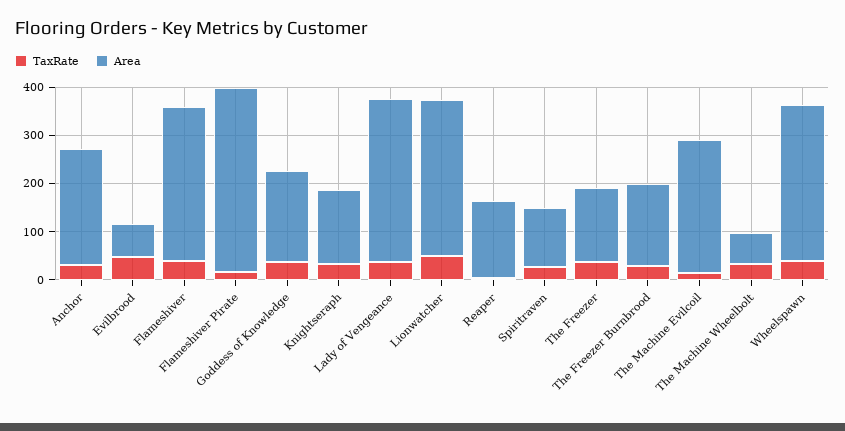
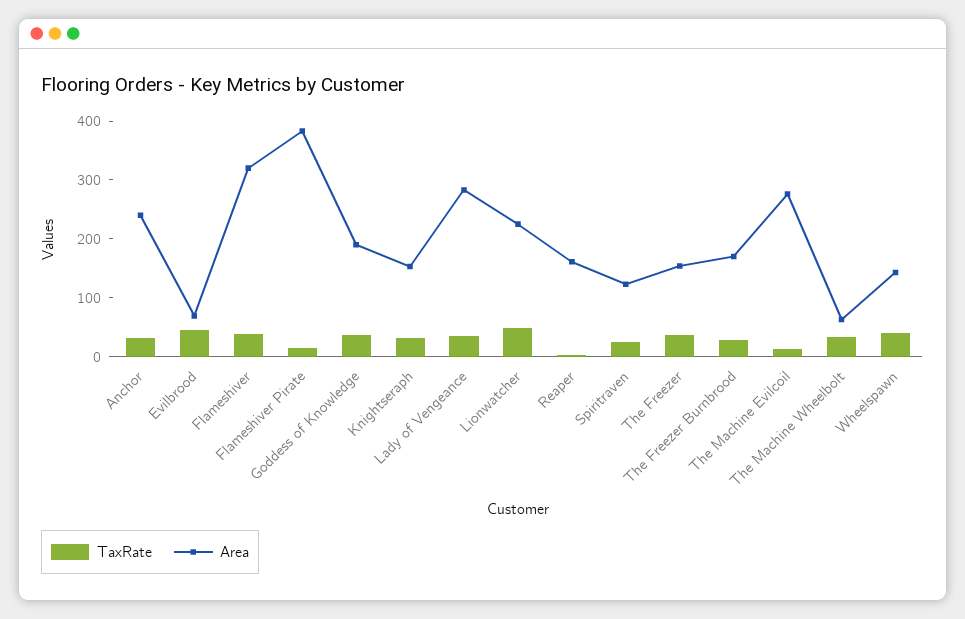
  {
    "TaxRate": {
      "Anchor": 40,
      "Evilbrood": 40,
      "Flameshiver": 40,
      "Flameshiver Pirate": 20,
      "Goddess of Knowledge": 40,
      "Knightseraph": 40,
      "Lady of Vengeance": 40,
      "Lionwatcher": 40,
      "Reaper": 0,
      "Spiritraven": 20,
      "The Freezer": 40,
      "The Freezer Burnbrood": 20,
      "The Machine Evilcoil": 20,
      "The Machine Wheelbolt": 40,
      "Wheelspawn": 40
    },
    "Area": {
      "Anchor": 240,
      "Evilbrood": 60,
      "Flameshiver": 320,
      "Flameshiver Pirate": 380,
      "Goddess of Knowledge": 200,
      "Knightseraph": 160,
-     "Lady of Vengeance": 340,
+     "Lady of Vengeance": 280,
-     "Lionwatcher": 320,
+     "Lionwatcher": 220,
      "Reaper": 160,
      "Spiritraven": 120,
      "The Freezer": 160,
      "The Freezer Burnbrood": 180,
      "The Machine Evilcoil": 280,
      "The Machine Wheelbolt": 60,
-     "Wheelspawn": 320
+     "Wheelspawn": 140
    }
  }

